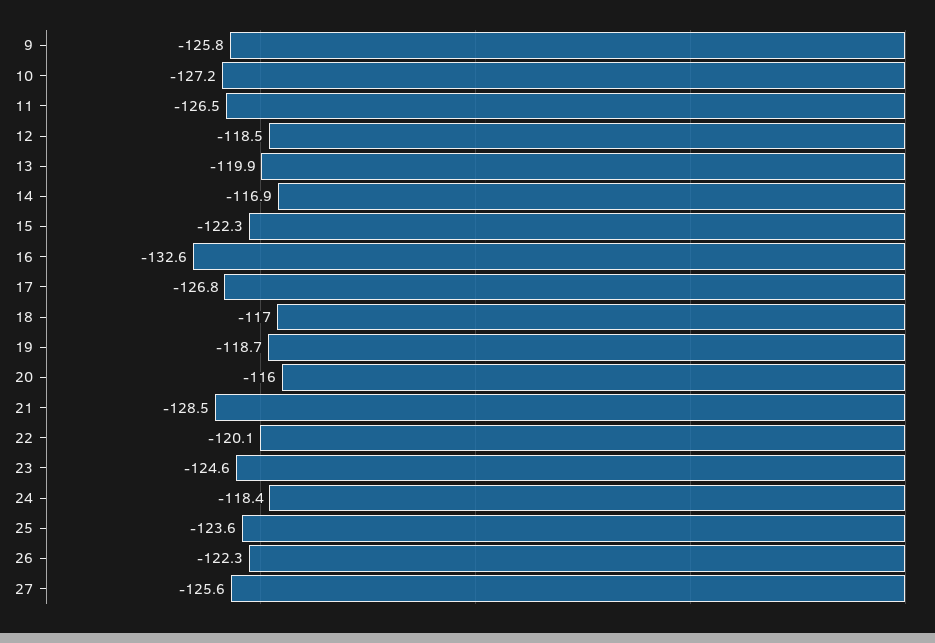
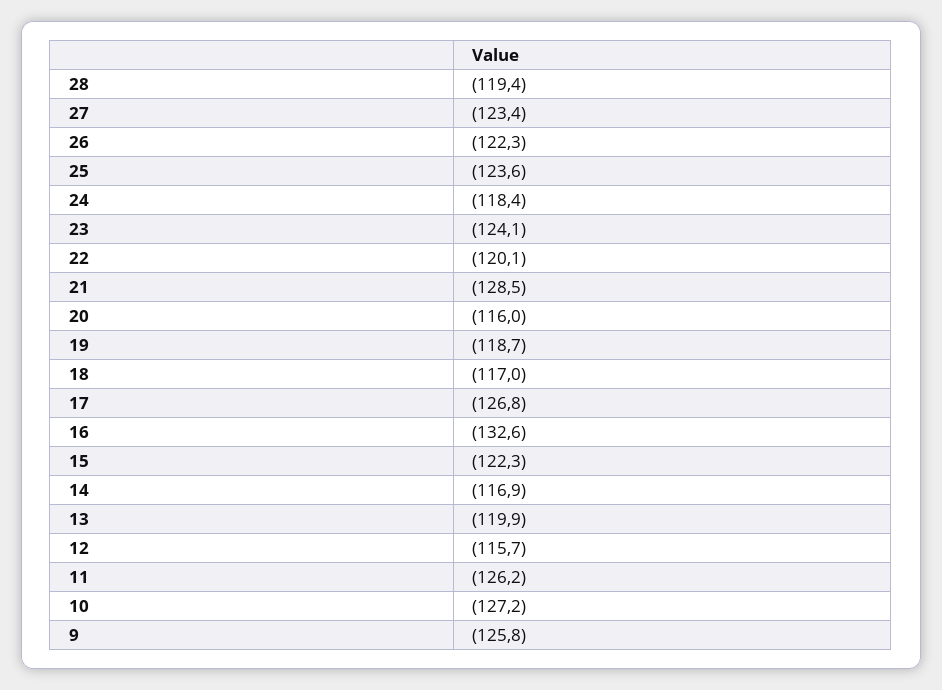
  {
    "9": -125.8,
    "10": -127.2,
-   "11": -126.5,
+   "11": -126.2,
-   "12": -118.5,
+   "12": -115.7,
    "13": -119.9,
    "14": -116.9,
    "15": -122.3,
    "16": -132.6,
    "17": -126.8,
    "18": -117,
    "19": -118.7,
    "20": -116,
    "21": -128.5,
    "22": -120.1,
-   "23": -124.6,
+   "23": -124.1,
    "24": -118.4,
    "25": -123.6,
    "26": -122.3,
-   "27": -125.6
+   "27": -123.4,
+   "28": -119.4
  }

